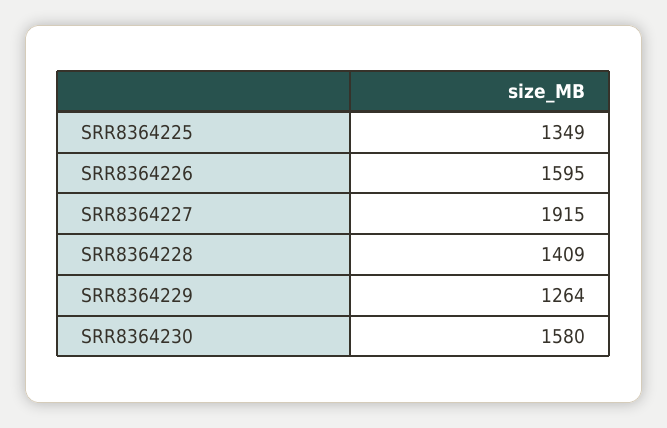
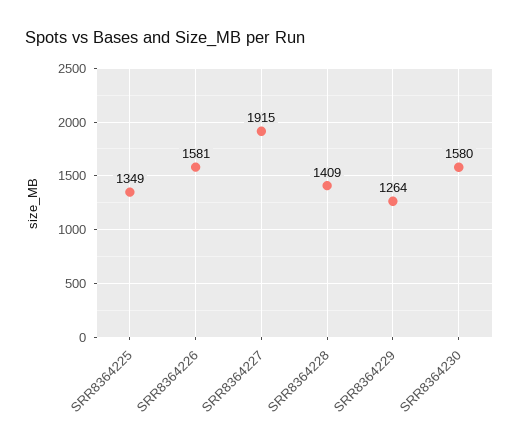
  {
    "SRR8364225": 1349,
-   "SRR8364226": 1595,
+   "SRR8364226": 1581,
    "SRR8364227": 1915,
    "SRR8364228": 1409,
    "SRR8364229": 1264,
    "SRR8364230": 1580
  }

